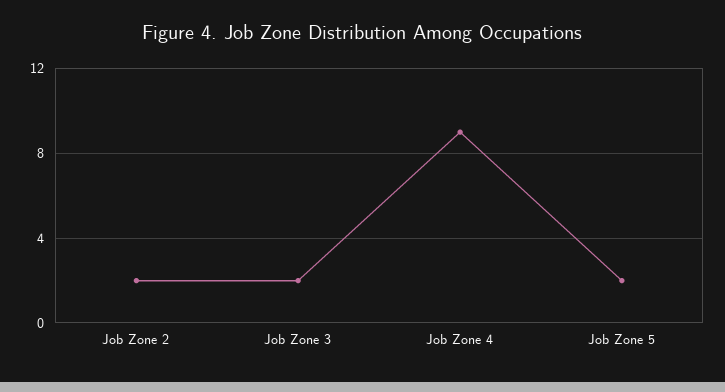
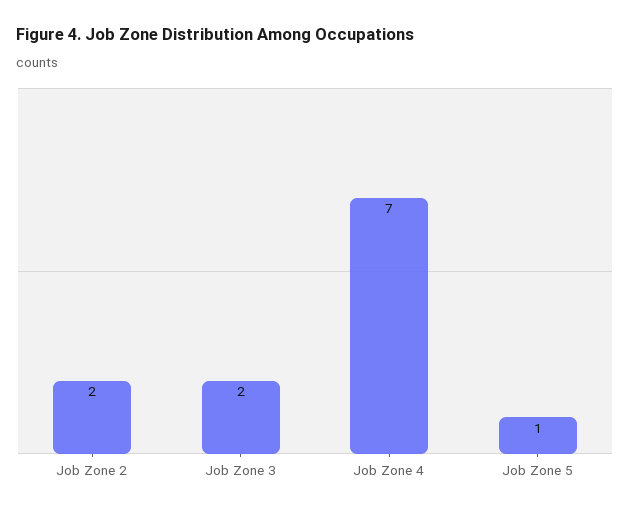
  {
    "Job Zone 2": 2,
    "Job Zone 3": 2,
-   "Job Zone 4": 9,
+   "Job Zone 4": 7,
-   "Job Zone 5": 2
+   "Job Zone 5": 1
  }

